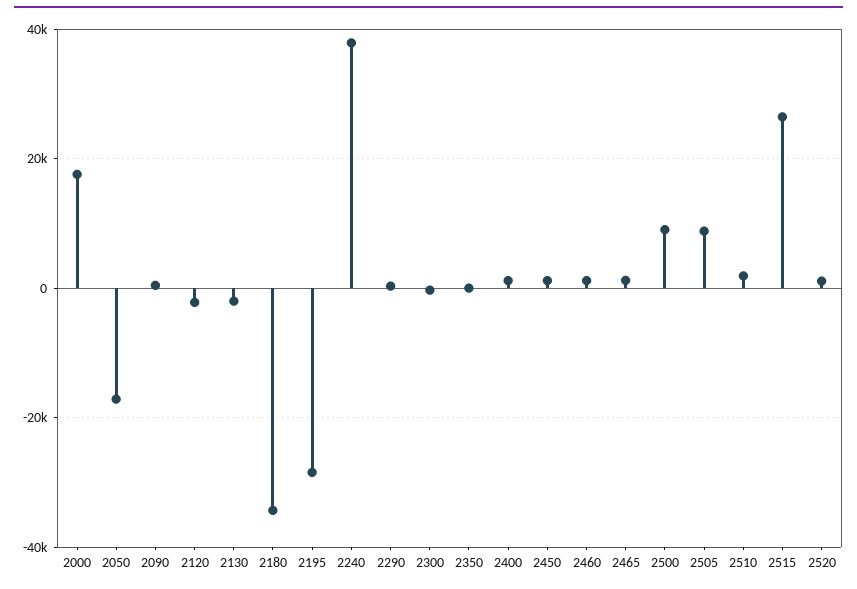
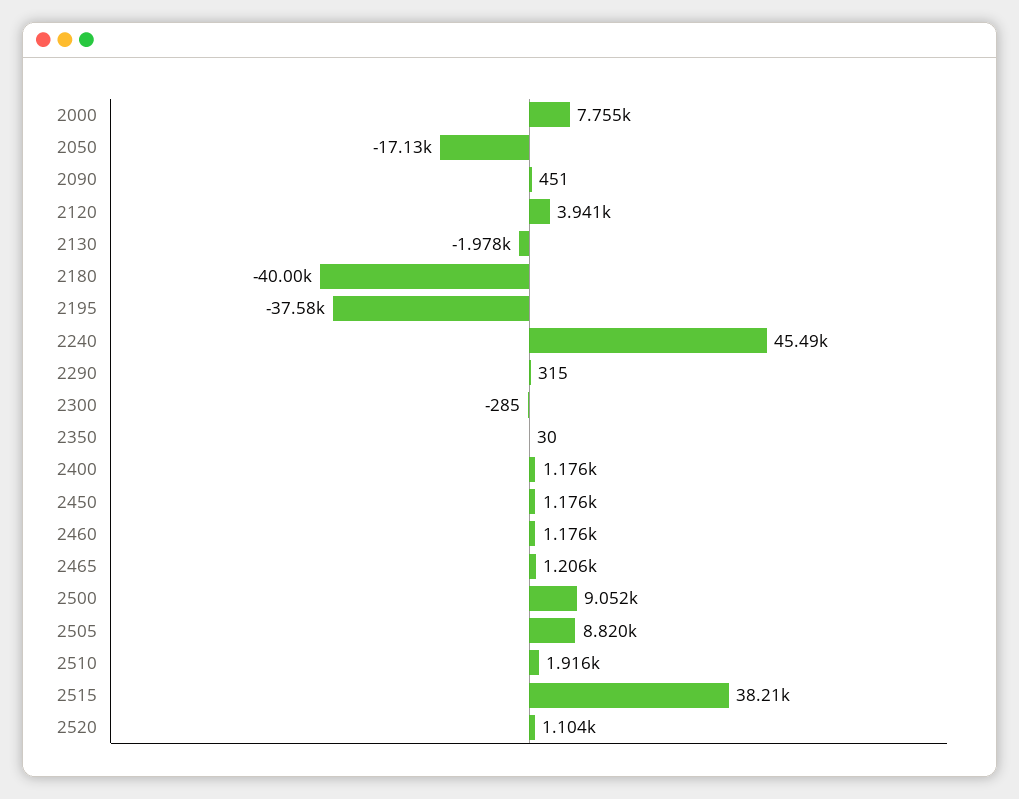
  {
-   "2000": 18000,
+   "2000": 7755,
    "2050": -17130,
    "2090": 451,
-   "2120": -2000,
+   "2120": 3941,
    "2130": -1978,
-   "2180": -34000,
+   "2180": -40000,
-   "2195": -28000,
+   "2195": -37580,
-   "2240": 38000,
+   "2240": 45490,
    "2290": 315,
    "2300": -285,
    "2350": 30,
    "2400": 1176,
    "2450": 1176,
    "2460": 1176,
    "2465": 1206,
    "2500": 9052,
    "2505": 8820,
    "2510": 1916,
-   "2515": 26000,
+   "2515": 38210,
    "2520": 1104
  }

